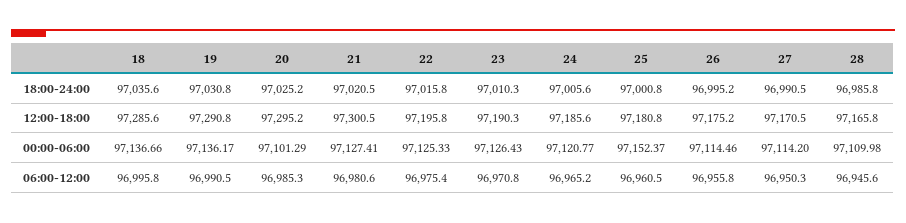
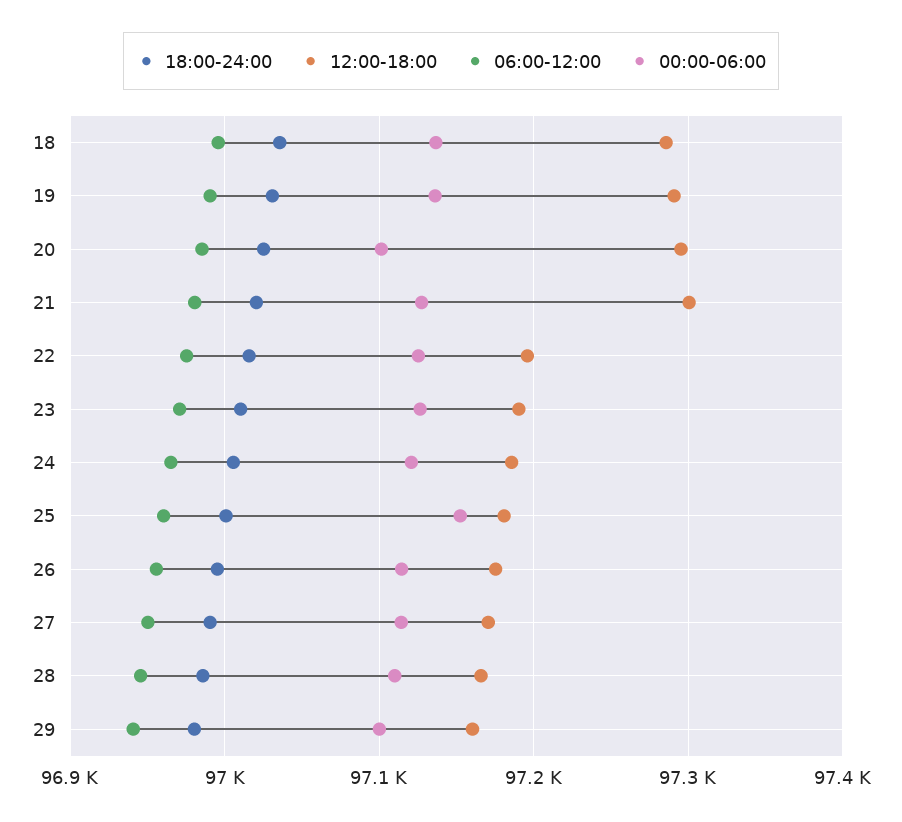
  {
    "18:00-24:00": {
      "18": 97035.6,
      "19": 97030.8,
      "20": 97025.2,
      "21": 97020.5,
      "22": 97015.8,
      "23": 97010.3,
      "24": 97005.6,
      "25": 97000.8,
      "26": 96995.2,
      "27": 96990.5,
-     "28": 96985.8
+     "28": 96985.8,
+     "29": 96980
    },
    "12:00-18:00": {
      "18": 97285.6,
      "19": 97290.8,
      "20": 97295.2,
      "21": 97300.5,
      "22": 97195.8,
      "23": 97190.3,
      "24": 97185.6,
      "25": 97180.8,
      "26": 97175.2,
      "27": 97170.5,
-     "28": 97165.8
+     "28": 97165.8,
+     "29": 97160
    },
    "00:00-06:00": {
      "18": 97136.66,
      "19": 97136.17,
      "20": 97101.29,
      "21": 97127.41,
      "22": 97125.33,
      "23": 97126.43,
      "24": 97120.77,
      "25": 97152.37,
      "26": 97114.46,
      "27": 97114.2,
-     "28": 97109.98
+     "28": 97109.98,
+     "29": 97100
    },
    "06:00-12:00": {
      "18": 96995.8,
      "19": 96990.5,
      "20": 96985.3,
      "21": 96980.6,
      "22": 96975.4,
      "23": 96970.8,
      "24": 96965.2,
      "25": 96960.5,
      "26": 96955.8,
      "27": 96950.3,
-     "28": 96945.6
+     "28": 96945.6,
+     "29": 96940
    }
  }

